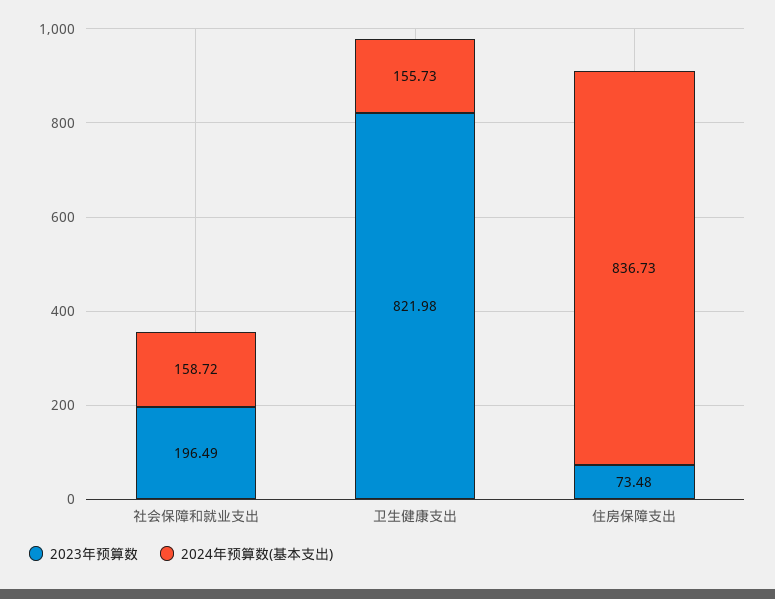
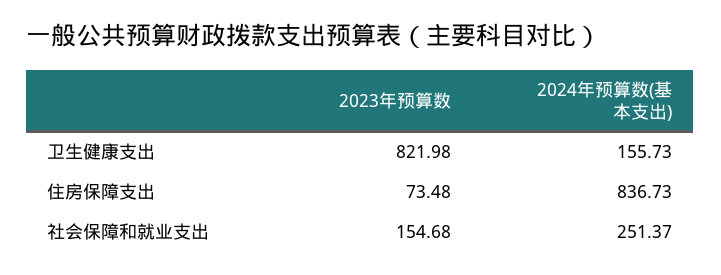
  {
    "2023年预算数": {
-     "社会保障和就业支出": 196.49,
+     "社会保障和就业支出": 154.68,
      "卫生健康支出": 821.98,
      "住房保障支出": 73.48
    },
    "2024年预算数(基本支出)": {
-     "社会保障和就业支出": 158.72,
+     "社会保障和就业支出": 251.37,
      "卫生健康支出": 155.73,
      "住房保障支出": 836.73
    }
  }

